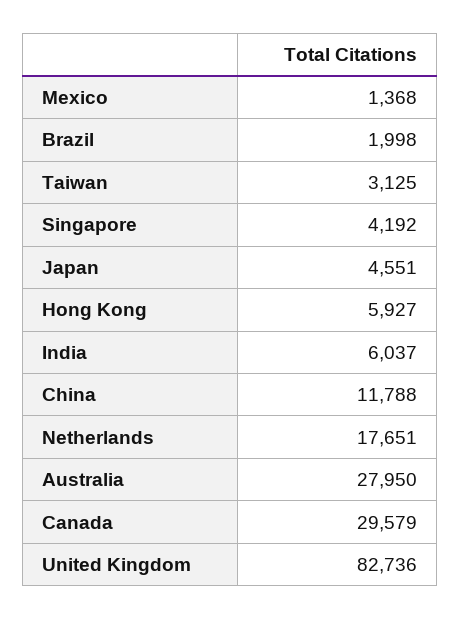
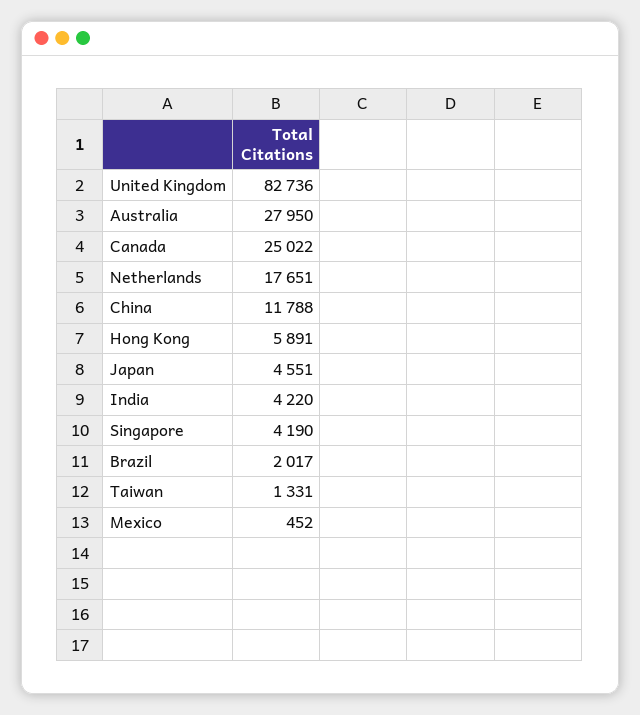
  {
-   "Mexico": 1368,
+   "Mexico": 452,
-   "Brazil": 1998,
+   "Brazil": 2017,
-   "Taiwan": 3125,
+   "Taiwan": 1331,
-   "Singapore": 4192,
+   "Singapore": 4190,
    "Japan": 4551,
-   "Hong Kong": 5927,
+   "Hong Kong": 5891,
-   "India": 6037,
+   "India": 4220,
    "China": 11788,
    "Netherlands": 17651,
    "Australia": 27950,
-   "Canada": 29579,
+   "Canada": 25022,
    "United Kingdom": 82736
  }

